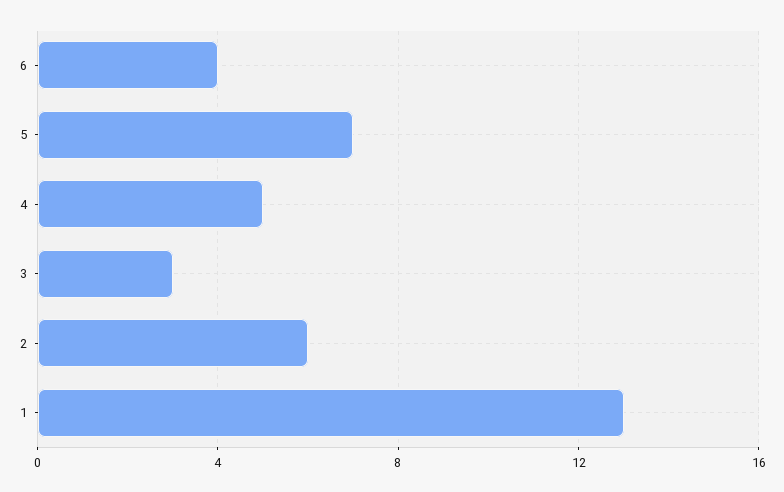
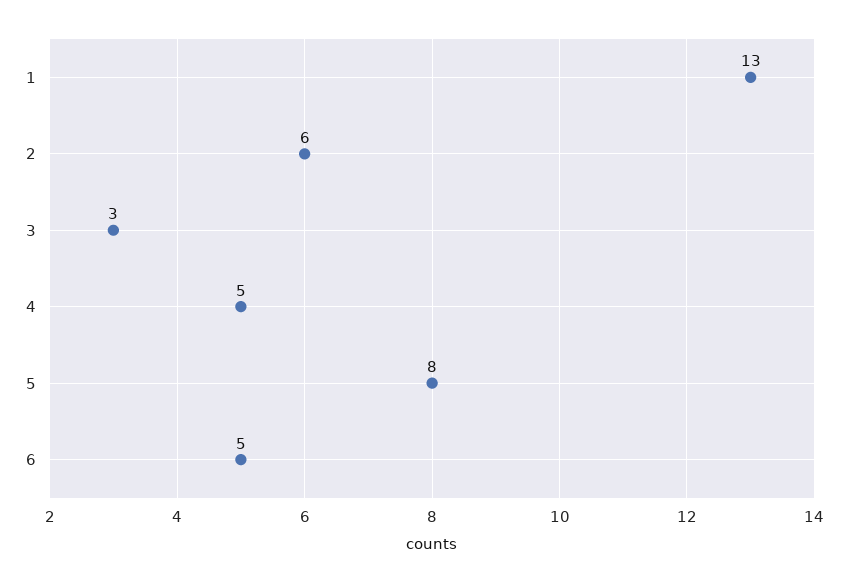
  {
-   "6": 4,
+   "6": 5,
-   "5": 7,
+   "5": 8,
    "4": 5,
    "3": 3,
    "2": 6,
    "1": 13
  }

